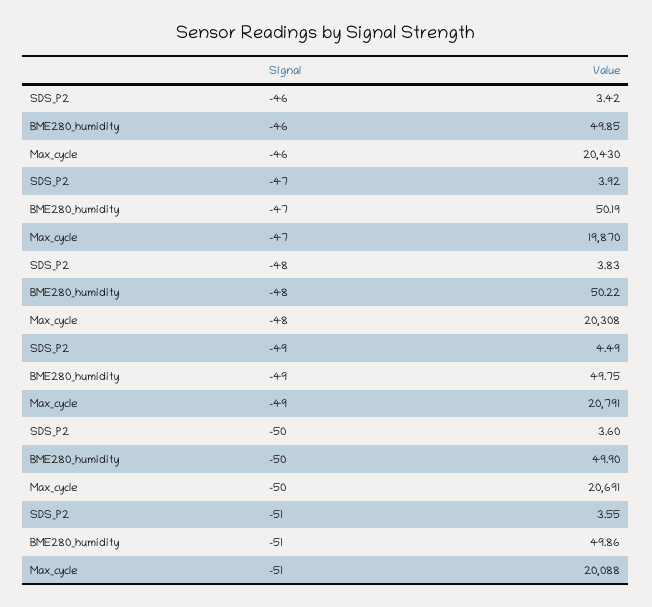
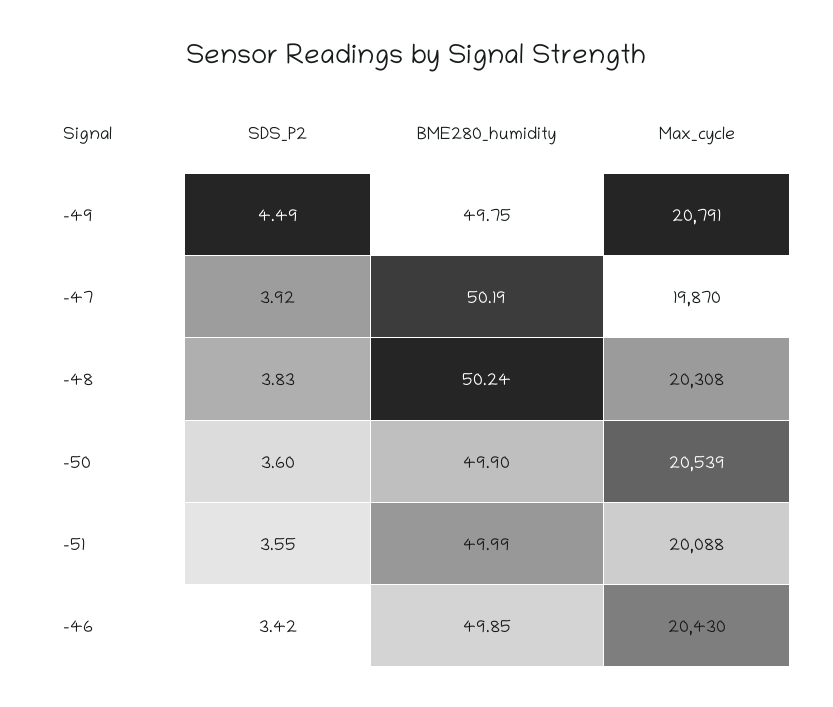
  {
    "SDS_P2": {
      "-46": 3.42,
      "-47": 3.92,
      "-48": 3.83,
      "-49": 4.49,
      "-50": 3.6,
      "-51": 3.55
    },
    "BME280_humidity": {
      "-46": 49.85,
      "-47": 50.19,
-     "-48": 50.22,
+     "-48": 50.24,
      "-49": 49.75,
      "-50": 49.9,
-     "-51": 49.86
+     "-51": 49.99
    },
    "Max_cycle": {
      "-46": 20430,
      "-47": 19870,
      "-48": 20308,
      "-49": 20791,
-     "-50": 20691,
+     "-50": 20539,
      "-51": 20088
    }
  }

